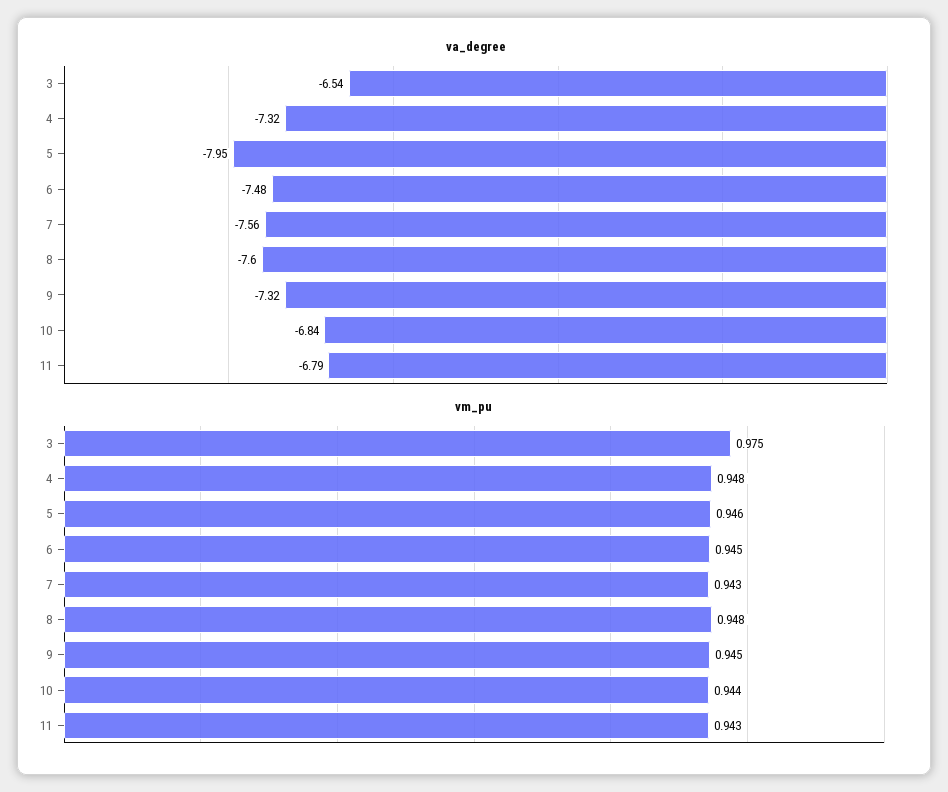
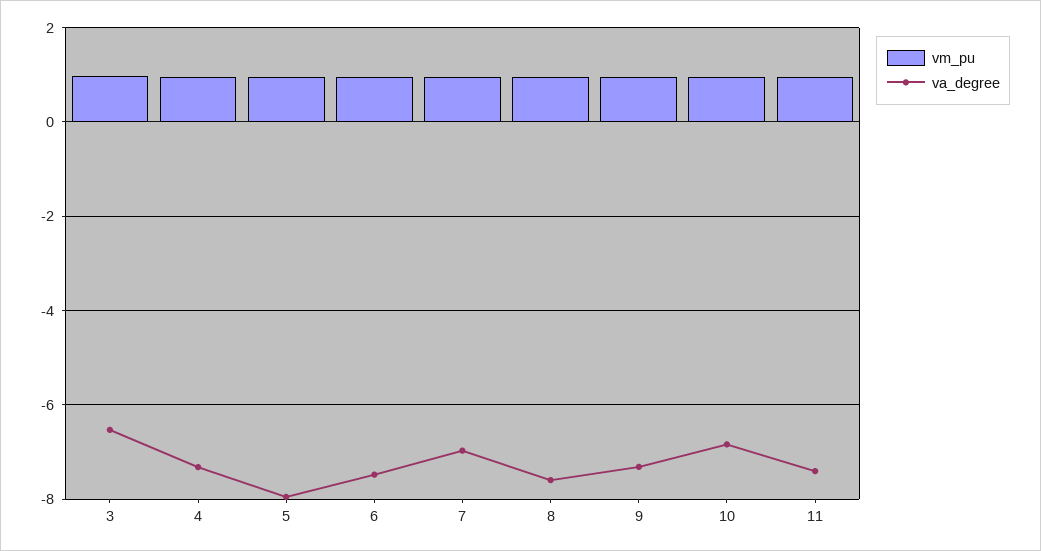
  {
    "va_degree": {
      "3": -6.54,
      "4": -7.32,
      "5": -7.95,
      "6": -7.48,
-     "7": -7.56,
+     "7": -7,
      "8": -7.6,
      "9": -7.32,
      "10": -6.84,
-     "11": -6.79
+     "11": -7.4
    },
    "vm_pu": {
      "3": 0.975,
      "4": 0.948,
      "5": 0.946,
      "6": 0.945,
      "7": 0.943,
      "8": 0.948,
      "9": 0.945,
      "10": 0.944,
      "11": 0.943
    }
  }

